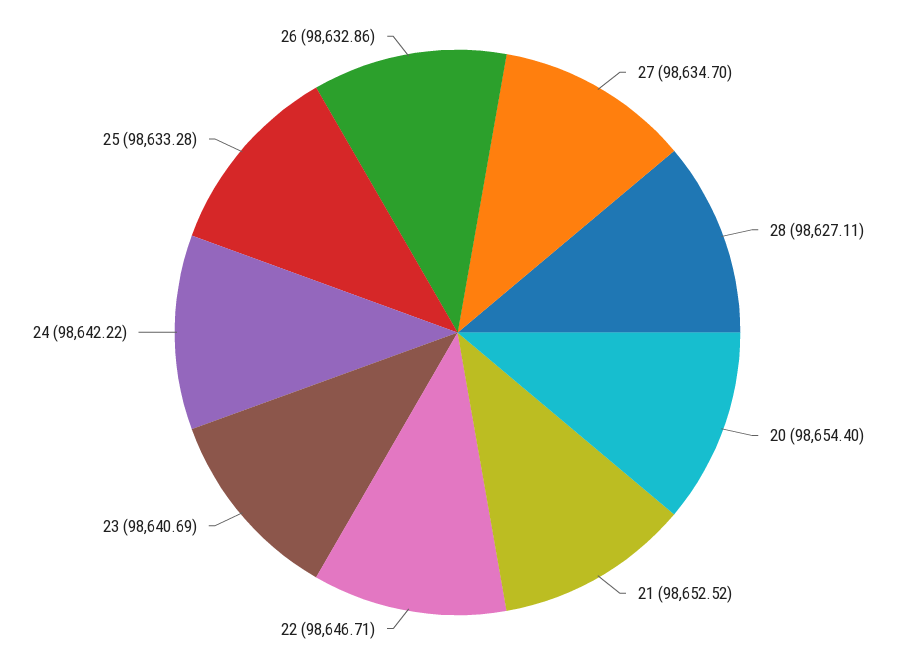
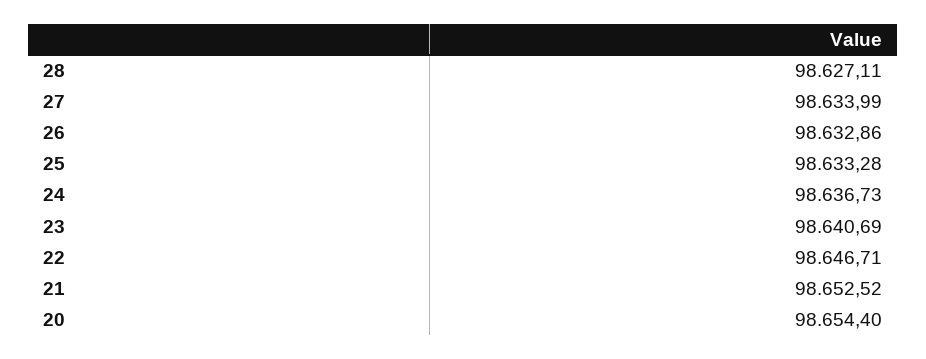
  {
-   "27": 98634.7,
+   "27": 98633.99,
    "28": 98627.11,
    "20": 98654.4,
    "21": 98652.52,
    "22": 98646.71,
    "23": 98640.69,
-   "24": 98642.22,
+   "24": 98636.73,
    "25": 98633.28,
    "26": 98632.86
  }

